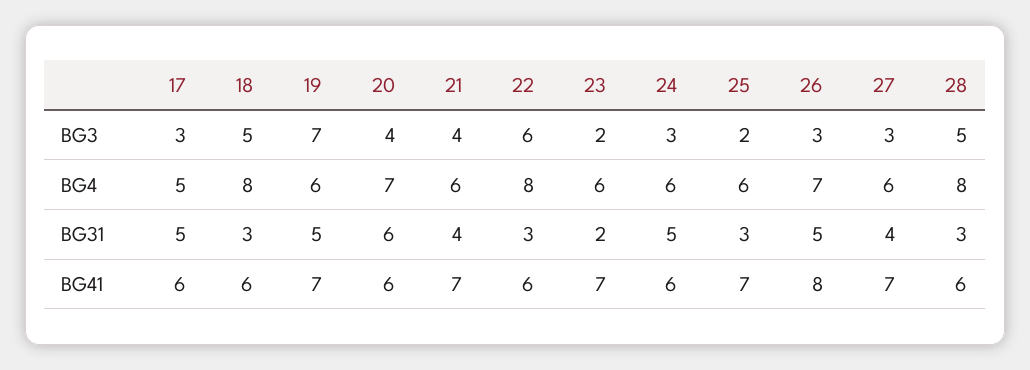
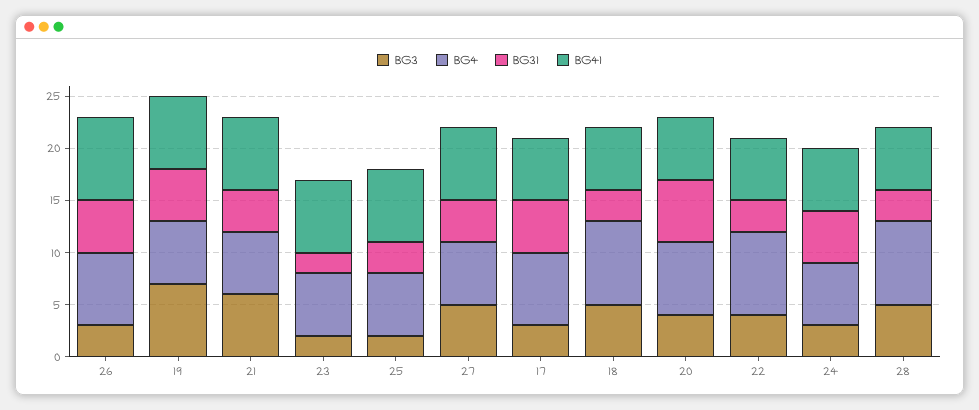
  {
    "BG3": {
      "17": 3,
      "18": 5,
      "19": 7,
      "20": 4,
-     "21": 4,
+     "21": 6,
-     "22": 6,
+     "22": 4,
      "23": 2,
      "24": 3,
      "25": 2,
      "26": 3,
-     "27": 3,
+     "27": 5,
      "28": 5
    },
    "BG4": {
-     "17": 5,
+     "17": 7,
      "18": 8,
      "19": 6,
      "20": 7,
      "21": 6,
      "22": 8,
      "23": 6,
      "24": 6,
      "25": 6,
      "26": 7,
      "27": 6,
      "28": 8
    },
    "BG31": {
      "17": 5,
      "18": 3,
      "19": 5,
      "20": 6,
      "21": 4,
      "22": 3,
      "23": 2,
      "24": 5,
      "25": 3,
      "26": 5,
      "27": 4,
      "28": 3
    },
    "BG41": {
      "17": 6,
      "18": 6,
      "19": 7,
      "20": 6,
      "21": 7,
      "22": 6,
      "23": 7,
      "24": 6,
      "25": 7,
      "26": 8,
      "27": 7,
      "28": 6
    }
  }

